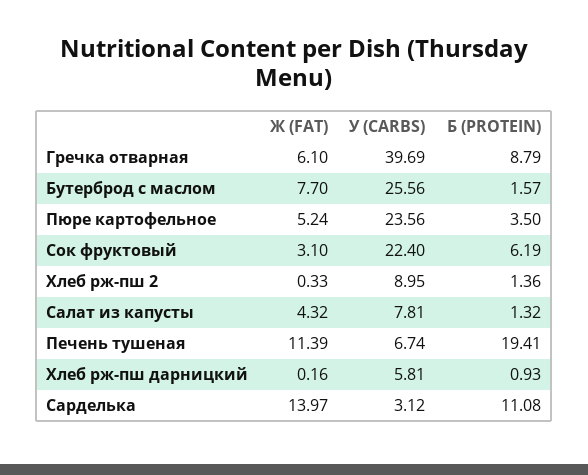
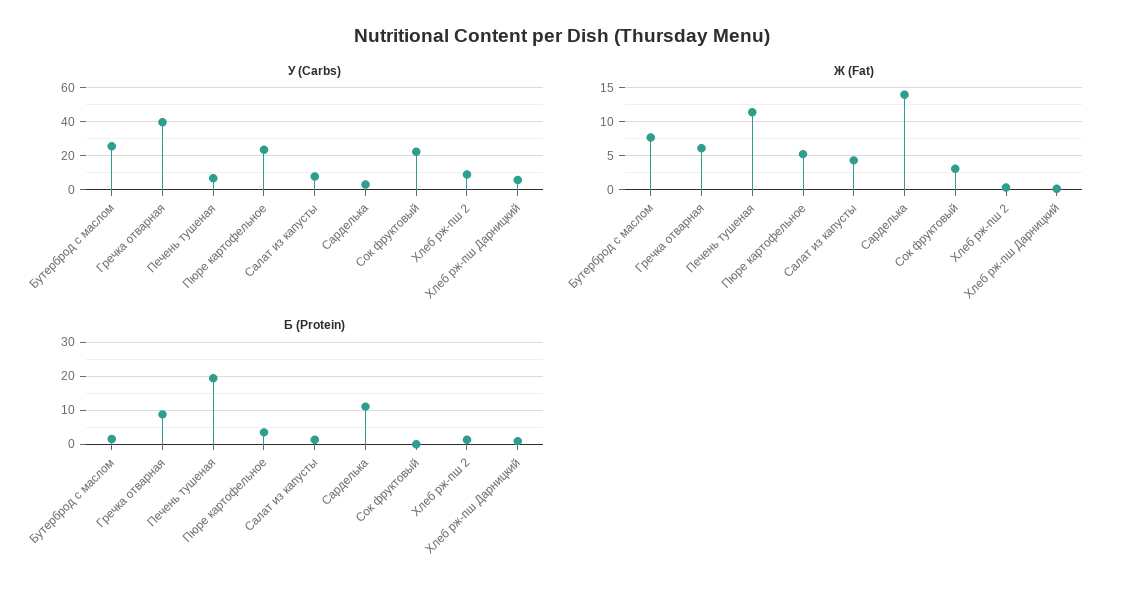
  {
    "Ж (FAT)": {
      "Гречка отварная": 6.1,
      "Бутерброд с маслом": 7.7,
      "Пюре картофельное": 5.24,
      "Сок фруктовый": 3.1,
      "Хлеб рж-пш 2": 0.33,
      "Салат из капусты": 4.32,
      "Печень тушеная": 11.39,
      "Хлеб рж-пш дарницкий": 0.16,
      "Сарделька": 13.97
    },
    "У (CARBS)": {
      "Гречка отварная": 39.69,
      "Бутерброд с маслом": 25.56,
      "Пюре картофельное": 23.56,
      "Сок фруктовый": 22.4,
      "Хлеб рж-пш 2": 8.95,
      "Салат из капусты": 7.81,
      "Печень тушеная": 6.74,
      "Хлеб рж-пш дарницкий": 5.81,
      "Сарделька": 3.12
    },
    "Б (PROTEIN)": {
      "Гречка отварная": 8.79,
      "Бутерброд с маслом": 1.57,
      "Пюре картофельное": 3.5,
-     "Сок фруктовый": 6.19,
+     "Сок фруктовый": 0,
      "Хлеб рж-пш 2": 1.36,
      "Салат из капусты": 1.32,
      "Печень тушеная": 19.41,
      "Хлеб рж-пш дарницкий": 0.93,
      "Сарделька": 11.08
    }
  }

